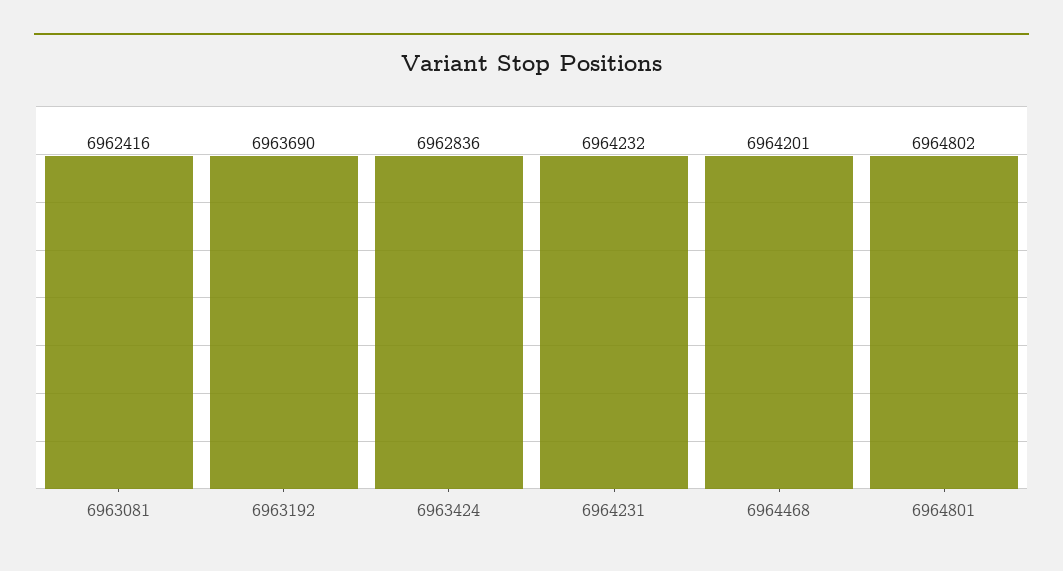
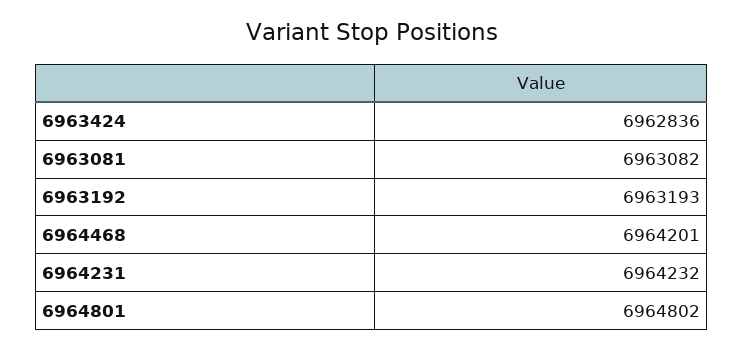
  {
-   "6963081": 6962416,
+   "6963081": 6963082,
-   "6963192": 6963690,
+   "6963192": 6963193,
    "6963424": 6962836,
    "6964231": 6964232,
    "6964468": 6964201,
    "6964801": 6964802
  }

